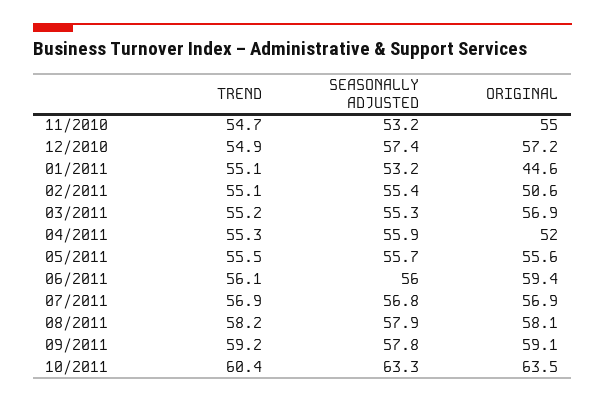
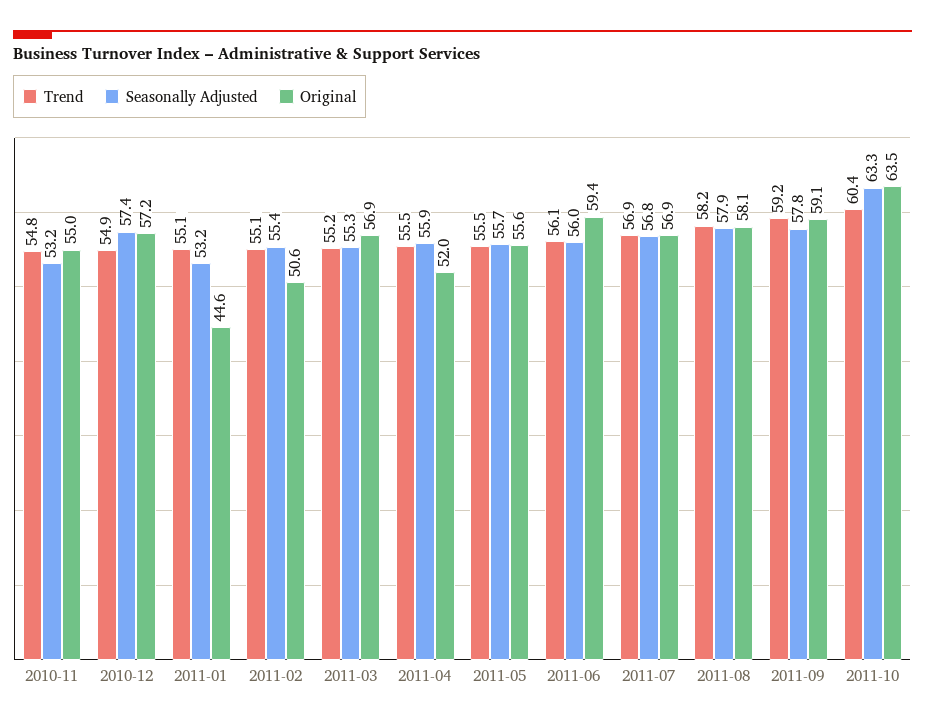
  {
    "TREND": {
-     "11/2010": 54.7,
+     "11/2010": 54.8,
      "12/2010": 54.9,
      "01/2011": 55.1,
      "02/2011": 55.1,
      "03/2011": 55.2,
-     "04/2011": 55.3,
+     "04/2011": 55.5,
      "05/2011": 55.5,
      "06/2011": 56.1,
      "07/2011": 56.9,
      "08/2011": 58.2,
      "09/2011": 59.2,
      "10/2011": 60.4
    },
    "SEASONALLY ADJUSTED": {
      "11/2010": 53.2,
      "12/2010": 57.4,
      "01/2011": 53.2,
      "02/2011": 55.4,
      "03/2011": 55.3,
      "04/2011": 55.9,
      "05/2011": 55.7,
      "06/2011": 56,
      "07/2011": 56.8,
      "08/2011": 57.9,
      "09/2011": 57.8,
      "10/2011": 63.3
    },
    "ORIGINAL": {
      "11/2010": 55,
      "12/2010": 57.2,
      "01/2011": 44.6,
      "02/2011": 50.6,
      "03/2011": 56.9,
      "04/2011": 52,
      "05/2011": 55.6,
      "06/2011": 59.4,
      "07/2011": 56.9,
      "08/2011": 58.1,
      "09/2011": 59.1,
      "10/2011": 63.5
    }
  }

